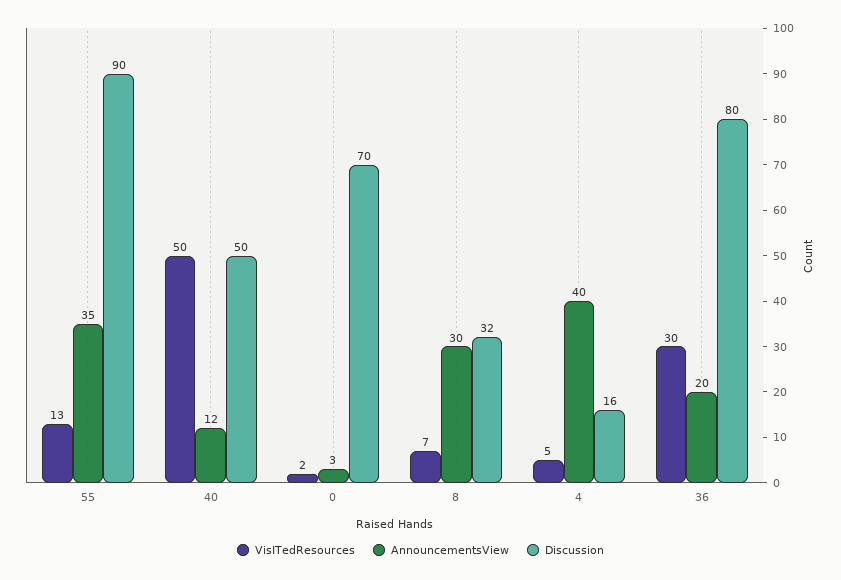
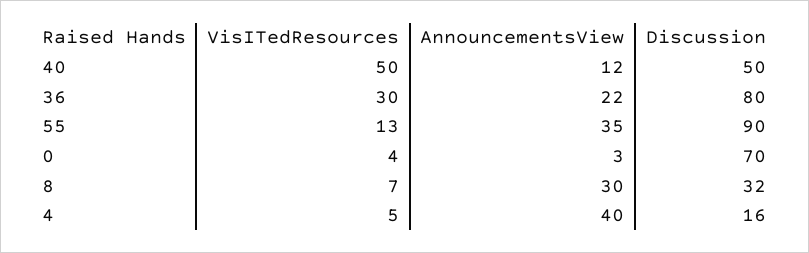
  {
    "VisITedResources": {
      "55": 13,
      "40": 50,
-     "0": 2,
+     "0": 4,
      "8": 7,
      "4": 5,
      "36": 30
    },
    "AnnouncementsView": {
      "55": 35,
      "40": 12,
      "0": 3,
      "8": 30,
      "4": 40,
-     "36": 20
+     "36": 22
    },
    "Discussion": {
      "55": 90,
      "40": 50,
      "0": 70,
      "8": 32,
      "4": 16,
      "36": 80
    }
  }

